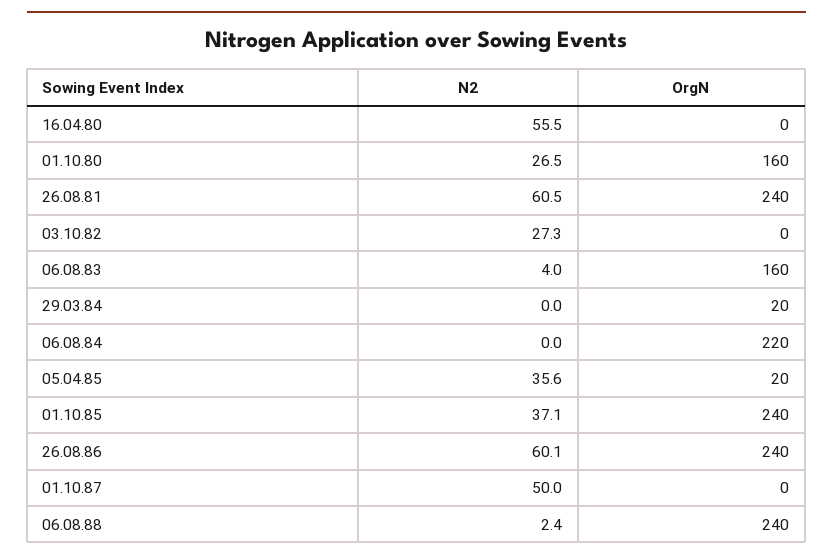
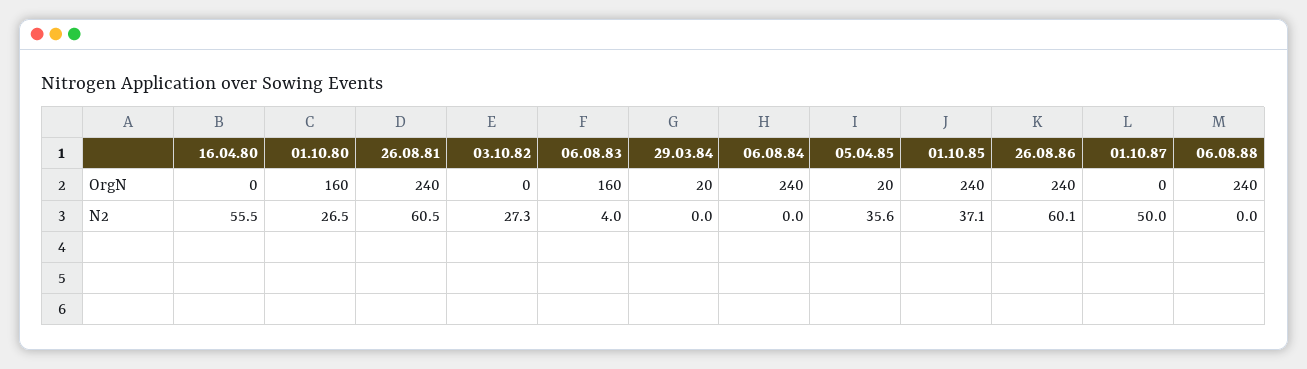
  {
    "N2": {
      "16.04.80": 55.5,
      "01.10.80": 26.5,
      "26.08.81": 60.5,
      "03.10.82": 27.3,
      "06.08.83": 4,
      "29.03.84": 0,
      "06.08.84": 0,
      "05.04.85": 35.6,
      "01.10.85": 37.1,
      "26.08.86": 60.1,
      "01.10.87": 50,
-     "06.08.88": 2.4
+     "06.08.88": 0
    },
    "OrgN": {
      "16.04.80": 0,
      "01.10.80": 160,
      "26.08.81": 240,
      "03.10.82": 0,
      "06.08.83": 160,
      "29.03.84": 20,
-     "06.08.84": 220,
+     "06.08.84": 240,
      "05.04.85": 20,
      "01.10.85": 240,
      "26.08.86": 240,
      "01.10.87": 0,
      "06.08.88": 240
    }
  }

